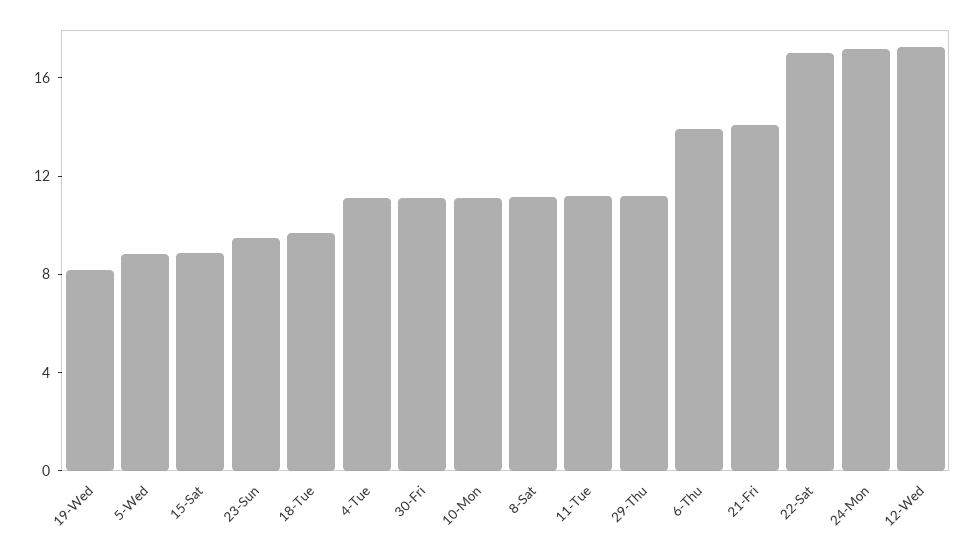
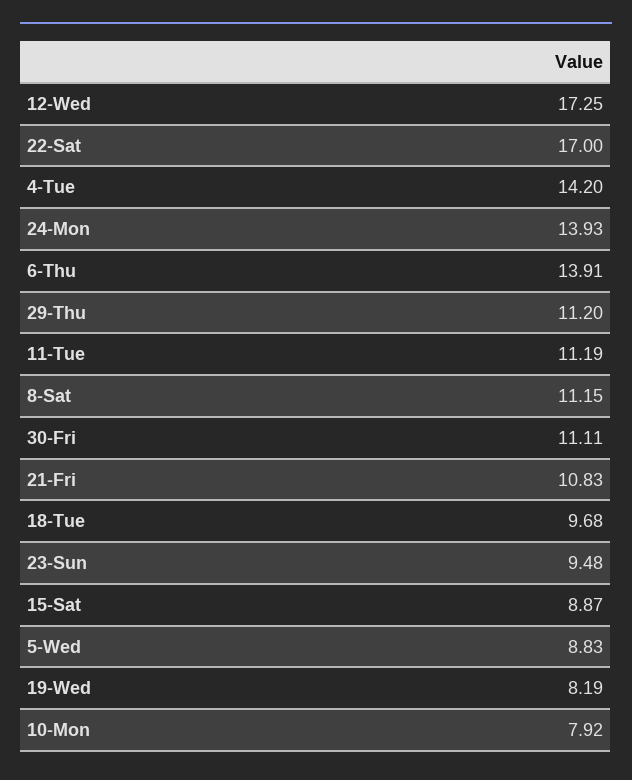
  {
    "19-Wed": 8.19,
    "5-Wed": 8.83,
    "15-Sat": 8.87,
    "23-Sun": 9.48,
    "18-Tue": 9.68,
-   "4-Tue": 11,
+   "4-Tue": 14.2,
    "30-Fri": 11.11,
-   "10-Mon": 11,
+   "10-Mon": 7.92,
    "8-Sat": 11.15,
    "11-Tue": 11.19,
    "29-Thu": 11.2,
    "6-Thu": 13.91,
-   "21-Fri": 14,
+   "21-Fri": 10.83,
    "22-Sat": 17,
-   "24-Mon": 17,
+   "24-Mon": 13.93,
    "12-Wed": 17.25
  }

